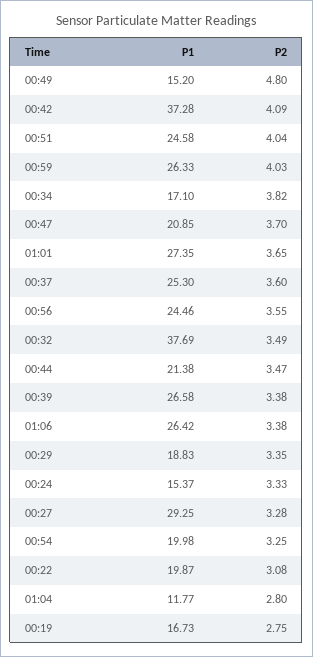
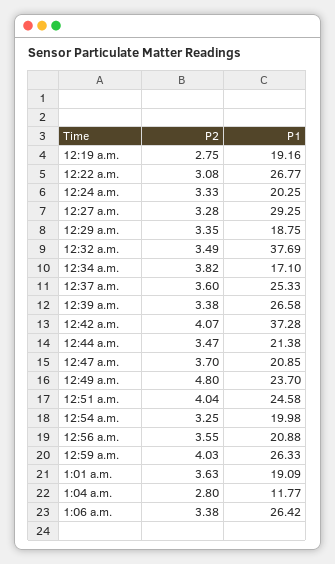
  {
    "P1": {
-     "00:49": 15.2,
+     "00:49": 23.7,
      "00:42": 37.28,
      "00:51": 24.58,
      "00:59": 26.33,
      "00:34": 17.1,
      "00:47": 20.85,
-     "01:01": 27.35,
+     "01:01": 19.09,
-     "00:37": 25.3,
+     "00:37": 25.33,
-     "00:56": 24.46,
+     "00:56": 20.88,
      "00:32": 37.69,
      "00:44": 21.38,
      "00:39": 26.58,
      "01:06": 26.42,
-     "00:29": 18.83,
+     "00:29": 18.75,
-     "00:24": 15.37,
+     "00:24": 20.25,
      "00:27": 29.25,
      "00:54": 19.98,
-     "00:22": 19.87,
+     "00:22": 26.77,
      "01:04": 11.77,
-     "00:19": 16.73
+     "00:19": 19.16
    },
    "P2": {
      "00:49": 4.8,
-     "00:42": 4.09,
+     "00:42": 4.07,
      "00:51": 4.04,
      "00:59": 4.03,
      "00:34": 3.82,
      "00:47": 3.7,
-     "01:01": 3.65,
+     "01:01": 3.63,
      "00:37": 3.6,
      "00:56": 3.55,
      "00:32": 3.49,
      "00:44": 3.47,
      "00:39": 3.38,
      "01:06": 3.38,
      "00:29": 3.35,
      "00:24": 3.33,
      "00:27": 3.28,
      "00:54": 3.25,
      "00:22": 3.08,
      "01:04": 2.8,
      "00:19": 2.75
    }
  }

